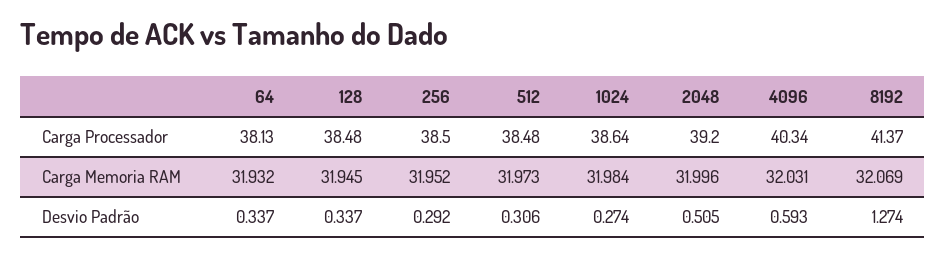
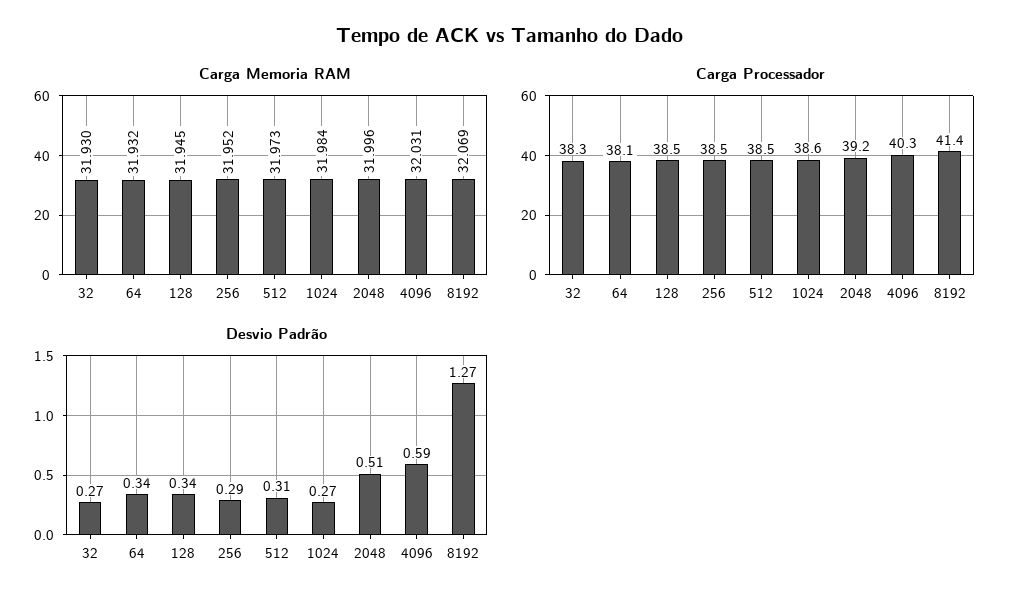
  {
    "Carga Processador": {
      "64": 38.13,
      "128": 38.48,
      "256": 38.5,
      "512": 38.48,
      "1024": 38.64,
      "2048": 39.2,
      "4096": 40.34,
-     "8192": 41.37
+     "8192": 41.37,
+     "32": 38.3
    },
    "Carga Memoria RAM": {
      "64": 31.932,
      "128": 31.945,
      "256": 31.952,
      "512": 31.973,
      "1024": 31.984,
      "2048": 31.996,
      "4096": 32.031,
-     "8192": 32.069
+     "8192": 32.069,
+     "32": 31.93
    },
    "Desvio Padrão": {
      "64": 0.337,
      "128": 0.337,
      "256": 0.292,
      "512": 0.306,
      "1024": 0.274,
      "2048": 0.505,
      "4096": 0.593,
-     "8192": 1.274
+     "8192": 1.274,
+     "32": 0.27
    }
  }

